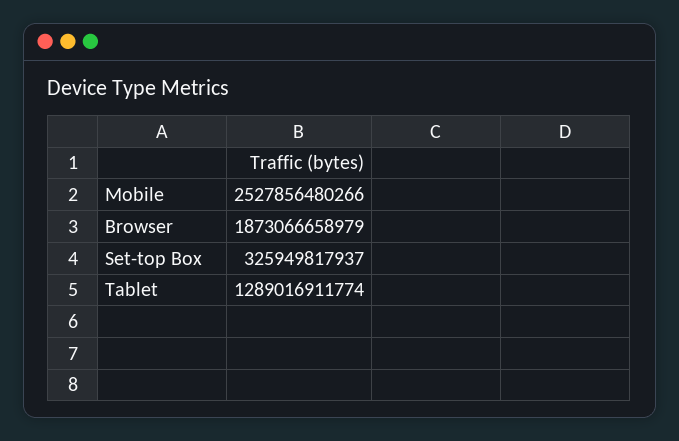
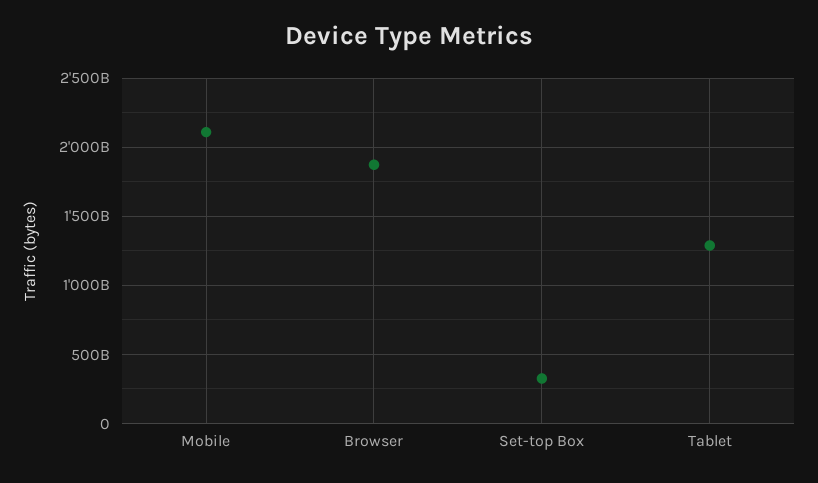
  {
-   "Mobile": 2527856480266,
+   "Mobile": 2100000000000,
    "Browser": 1873066658979,
    "Set-top Box": 325949817937,
    "Tablet": 1289016911774
  }

